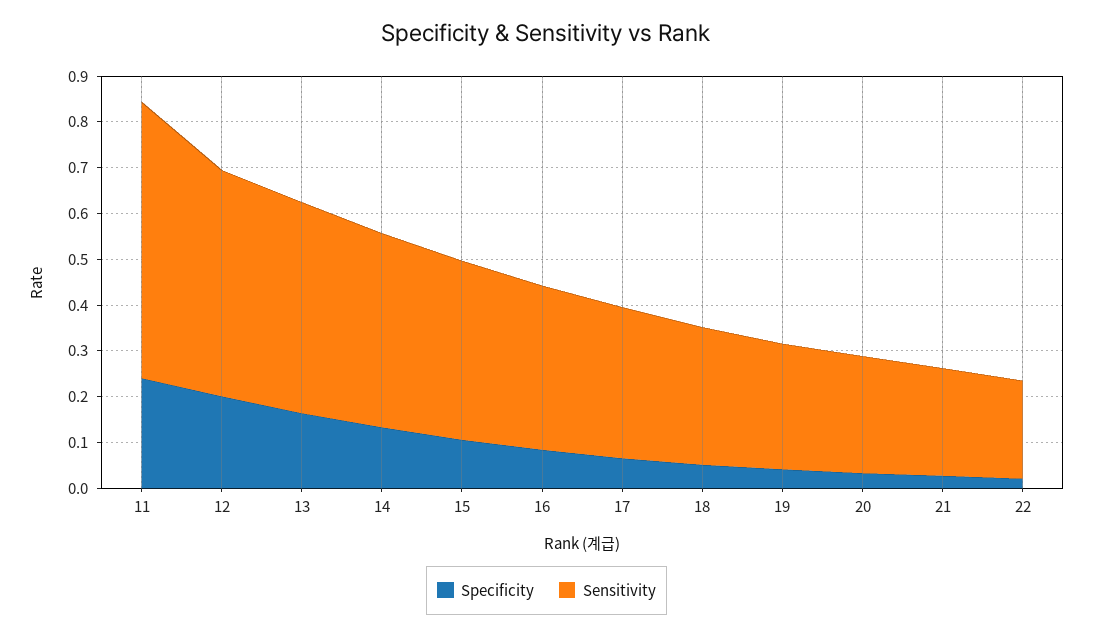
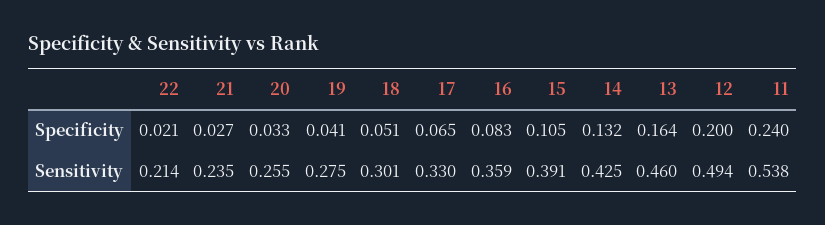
  {
    "Specificity": {
      "11": 0.24,
      "12": 0.2,
      "13": 0.164,
      "14": 0.132,
      "15": 0.105,
      "16": 0.083,
      "17": 0.065,
      "18": 0.051,
      "19": 0.041,
      "20": 0.033,
      "21": 0.027,
      "22": 0.021
    },
    "Sensitivity": {
-     "11": 0.6,
+     "11": 0.538,
      "12": 0.494,
      "13": 0.46,
      "14": 0.425,
      "15": 0.391,
      "16": 0.359,
      "17": 0.33,
      "18": 0.301,
      "19": 0.275,
      "20": 0.255,
      "21": 0.235,
      "22": 0.214
    }
  }

